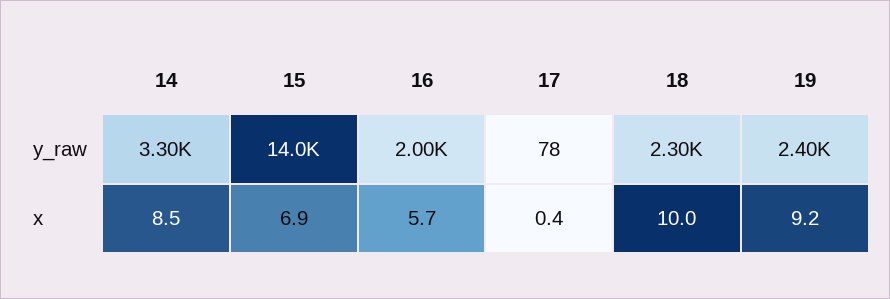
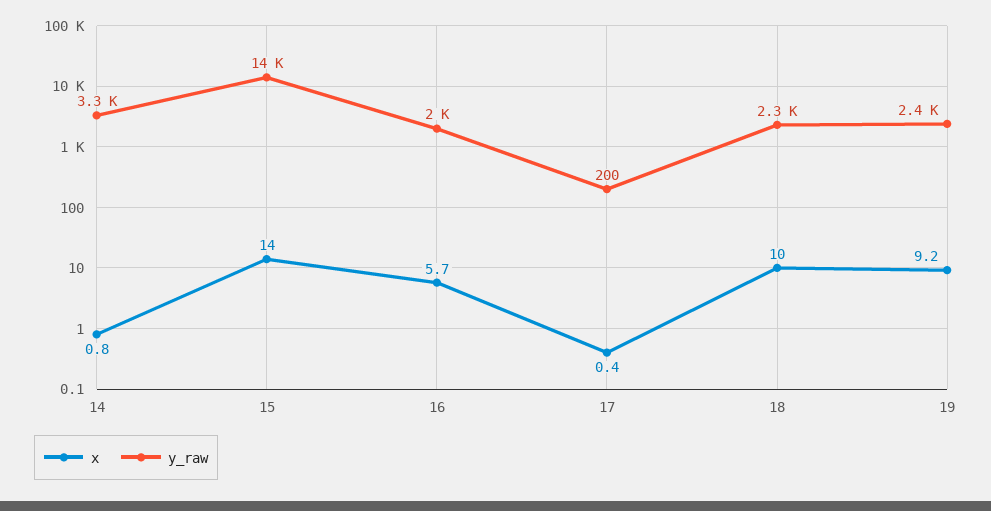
  {
    "y_raw": {
      "14": 3300,
      "15": 14000,
      "16": 2000,
-     "17": 78,
+     "17": 200,
      "18": 2300,
      "19": 2400
    },
    "x": {
-     "14": 8.5,
+     "14": 0.8,
-     "15": 6.9,
+     "15": 14,
      "16": 5.7,
      "17": 0.4,
      "18": 10,
      "19": 9.2
    }
  }

